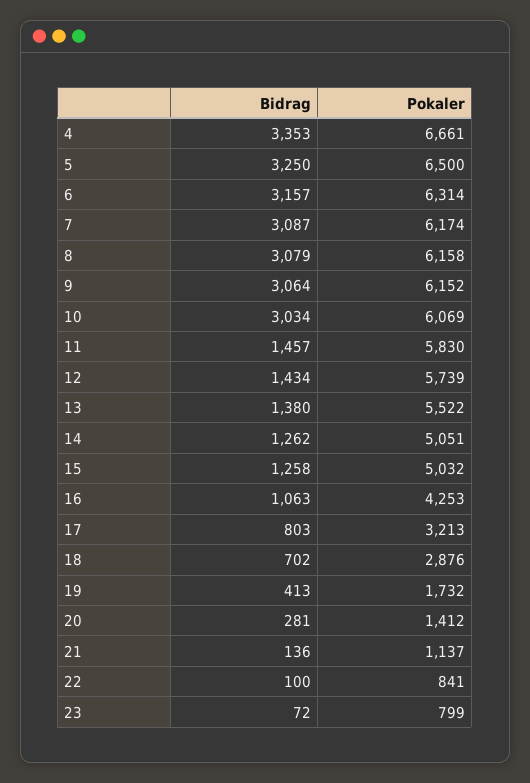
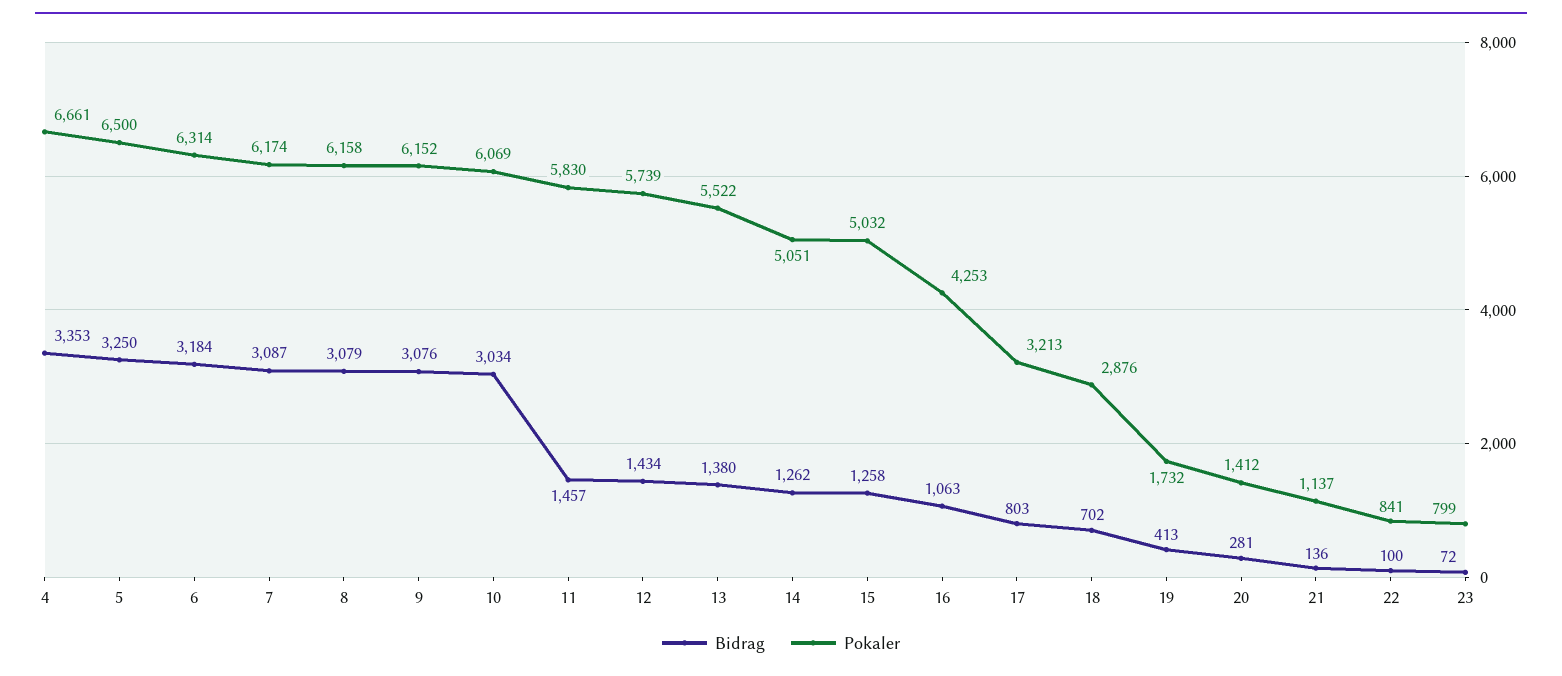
  {
    "Bidrag": {
      "4": 3353,
      "5": 3250,
-     "6": 3157,
+     "6": 3184,
      "7": 3087,
      "8": 3079,
-     "9": 3064,
+     "9": 3076,
      "10": 3034,
      "11": 1457,
      "12": 1434,
      "13": 1380,
      "14": 1262,
      "15": 1258,
      "16": 1063,
      "17": 803,
      "18": 702,
      "19": 413,
      "20": 281,
      "21": 136,
      "22": 100,
      "23": 72
    },
    "Pokaler": {
      "4": 6661,
      "5": 6500,
      "6": 6314,
      "7": 6174,
      "8": 6158,
      "9": 6152,
      "10": 6069,
      "11": 5830,
      "12": 5739,
      "13": 5522,
      "14": 5051,
      "15": 5032,
      "16": 4253,
      "17": 3213,
      "18": 2876,
      "19": 1732,
      "20": 1412,
      "21": 1137,
      "22": 841,
      "23": 799
    }
  }

